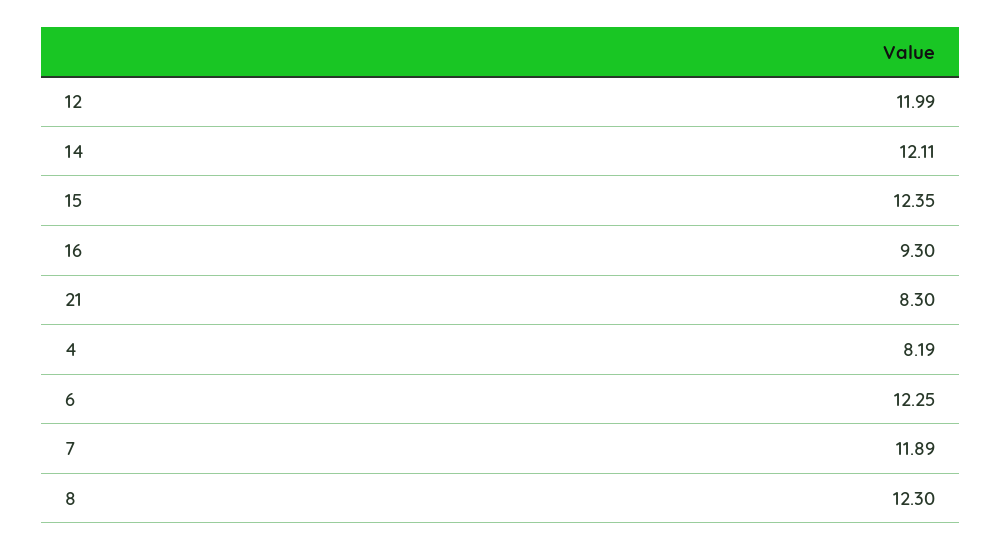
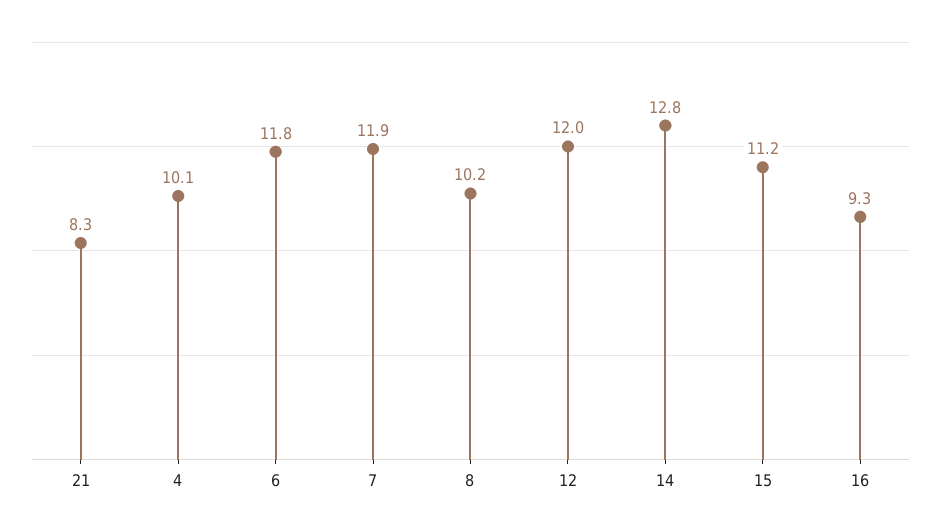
  {
    "12": 11.99,
-   "14": 12.11,
+   "14": 12.8,
-   "15": 12.35,
+   "15": 11.2,
    "16": 9.3,
    "21": 8.3,
-   "4": 8.19,
+   "4": 10.1,
-   "6": 12.25,
+   "6": 11.8,
    "7": 11.89,
-   "8": 12.3
+   "8": 10.2
  }

